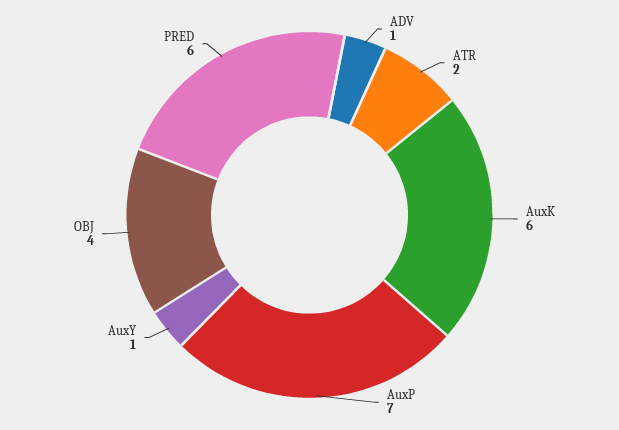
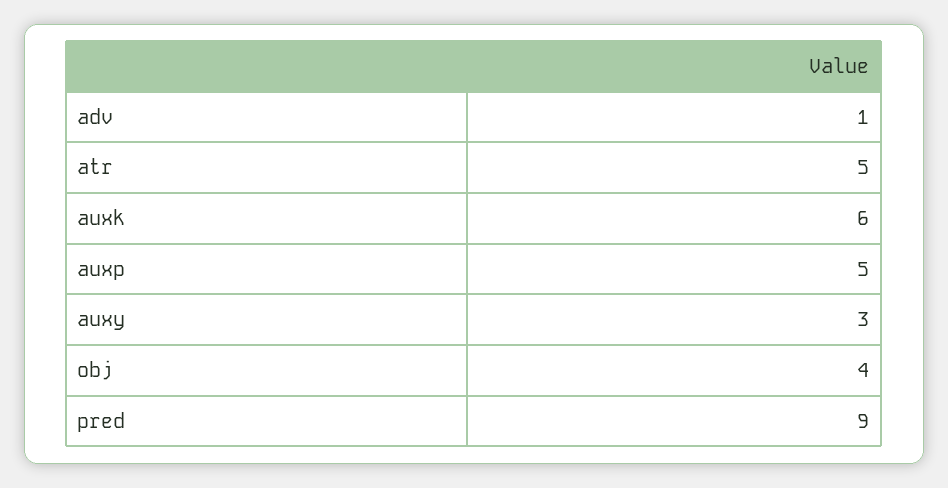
  {
    "ADV": 1,
-   "ATR": 2,
+   "ATR": 5,
    "AuxK": 6,
-   "AuxP": 7,
+   "AuxP": 5,
-   "AuxY": 1,
+   "AuxY": 3,
    "OBJ": 4,
-   "PRED": 6
+   "PRED": 9
  }

